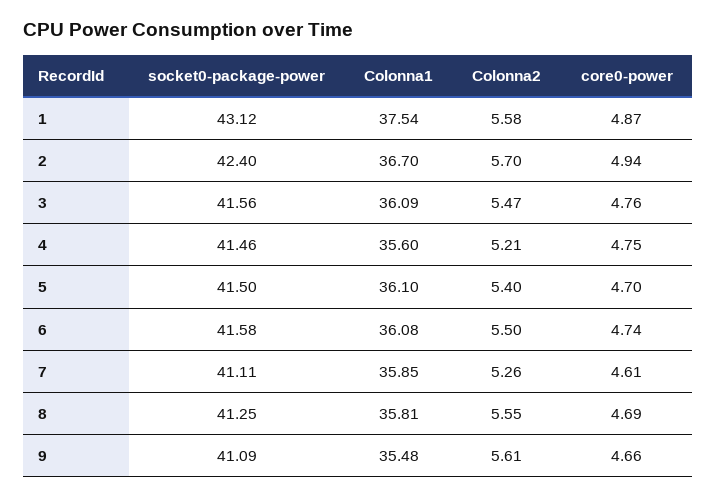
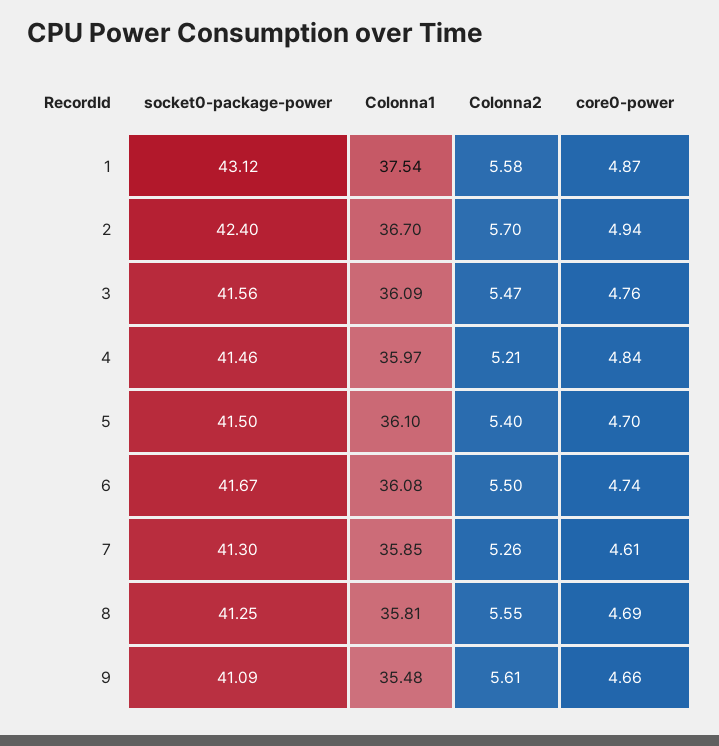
  {
    "socket0-package-power": {
      "1": 43.12,
      "2": 42.4,
      "3": 41.56,
      "4": 41.46,
      "5": 41.5,
-     "6": 41.58,
+     "6": 41.67,
-     "7": 41.11,
+     "7": 41.3,
      "8": 41.25,
      "9": 41.09
    },
    "Colonna1": {
      "1": 37.54,
      "2": 36.7,
      "3": 36.09,
-     "4": 35.6,
+     "4": 35.97,
      "5": 36.1,
      "6": 36.08,
      "7": 35.85,
      "8": 35.81,
      "9": 35.48
    },
    "Colonna2": {
      "1": 5.58,
      "2": 5.7,
      "3": 5.47,
      "4": 5.21,
      "5": 5.4,
      "6": 5.5,
      "7": 5.26,
      "8": 5.55,
      "9": 5.61
    },
    "core0-power": {
      "1": 4.87,
      "2": 4.94,
      "3": 4.76,
-     "4": 4.75,
+     "4": 4.84,
      "5": 4.7,
      "6": 4.74,
      "7": 4.61,
      "8": 4.69,
      "9": 4.66
    }
  }

